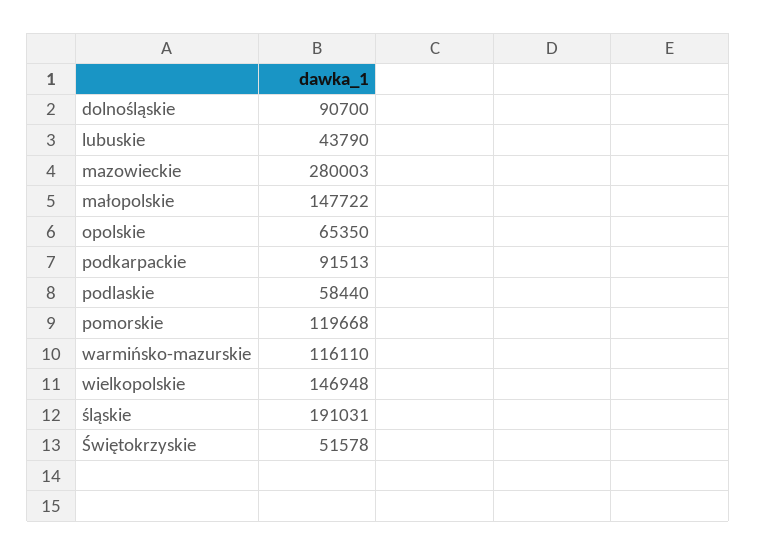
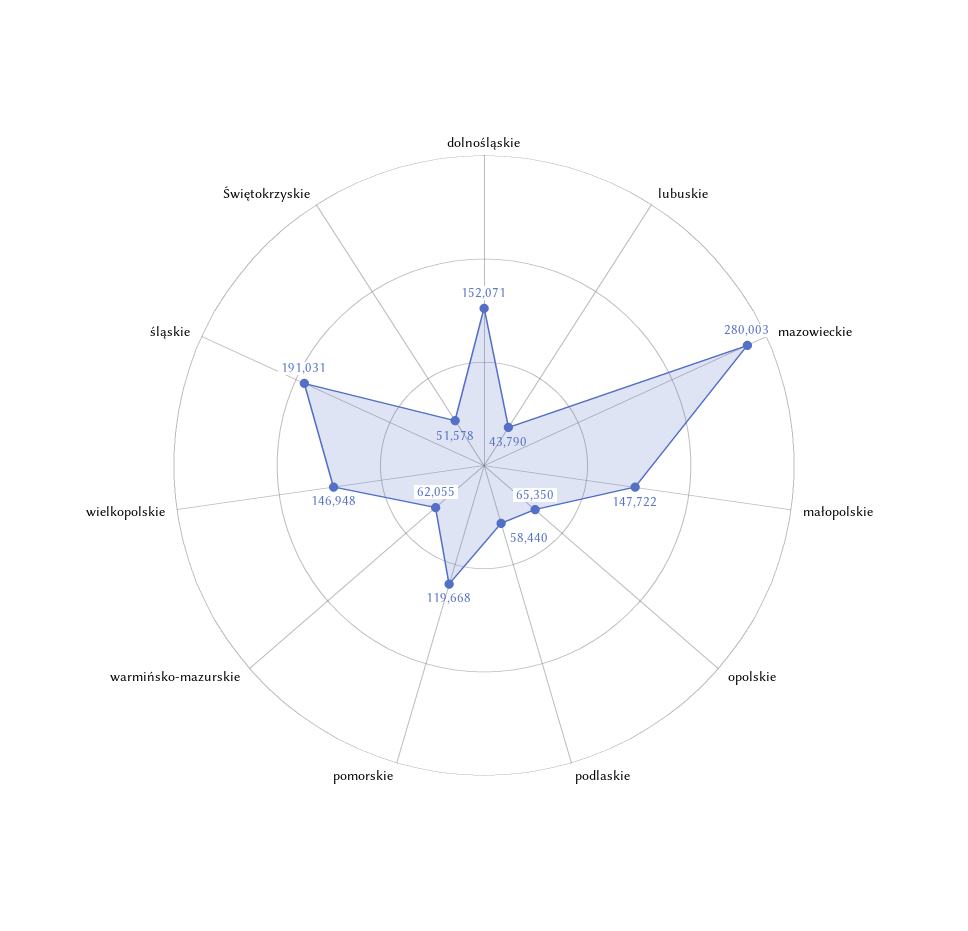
  {
-   "dolnośląskie": 90700,
+   "dolnośląskie": 152071,
    "lubuskie": 43790,
    "mazowieckie": 280003,
    "małopolskie": 147722,
    "opolskie": 65350,
-   "podkarpackie": 91513,
    "podlaskie": 58440,
    "pomorskie": 119668,
-   "warmińsko-mazurskie": 116110,
+   "warmińsko-mazurskie": 62055,
    "wielkopolskie": 146948,
    "śląskie": 191031,
    "Świętokrzyskie": 51578
  }

